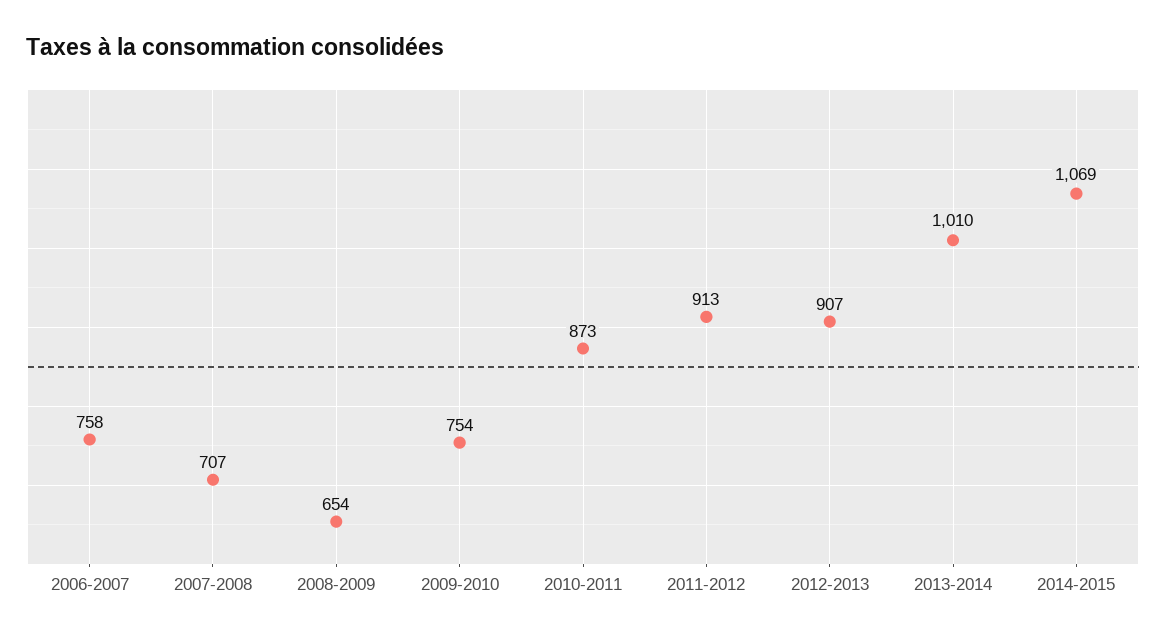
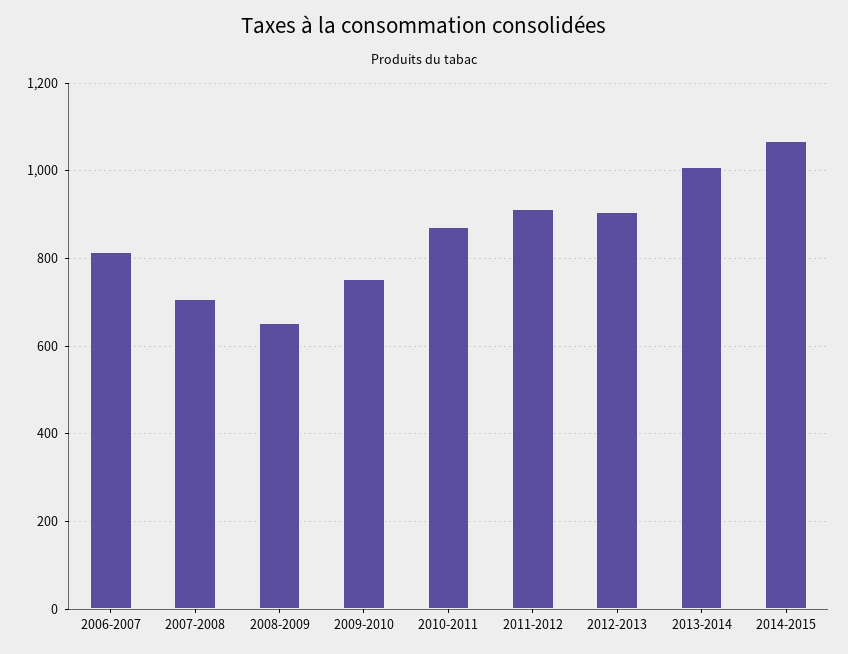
  {
-   "2006-2007": 758,
+   "2006-2007": 820,
    "2007-2008": 707,
    "2008-2009": 654,
    "2009-2010": 754,
    "2010-2011": 873,
    "2011-2012": 913,
    "2012-2013": 907,
    "2013-2014": 1010,
    "2014-2015": 1069
  }

